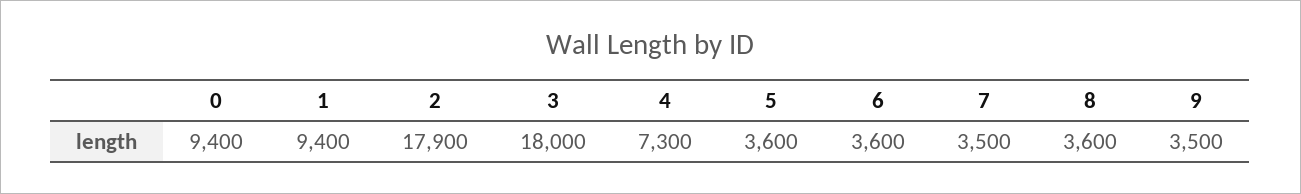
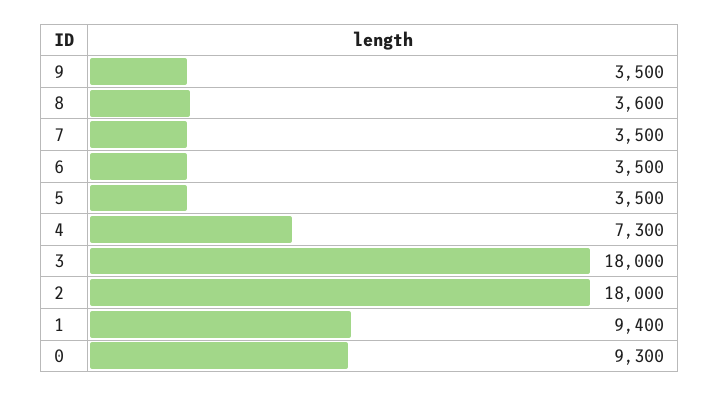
  {
-   "0": 9400,
+   "0": 9300,
    "1": 9400,
-   "2": 17900,
+   "2": 18000,
    "3": 18000,
    "4": 7300,
-   "5": 3600,
+   "5": 3500,
-   "6": 3600,
+   "6": 3500,
    "7": 3500,
    "8": 3600,
    "9": 3500
  }

